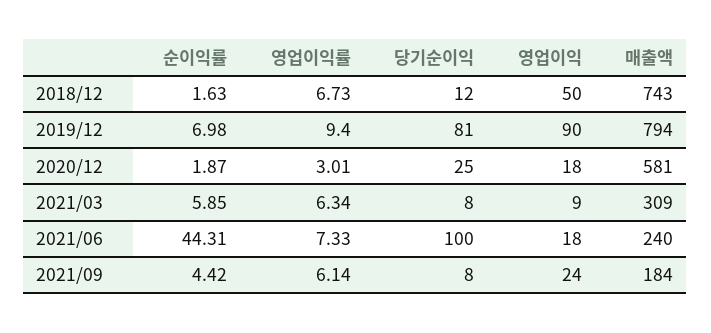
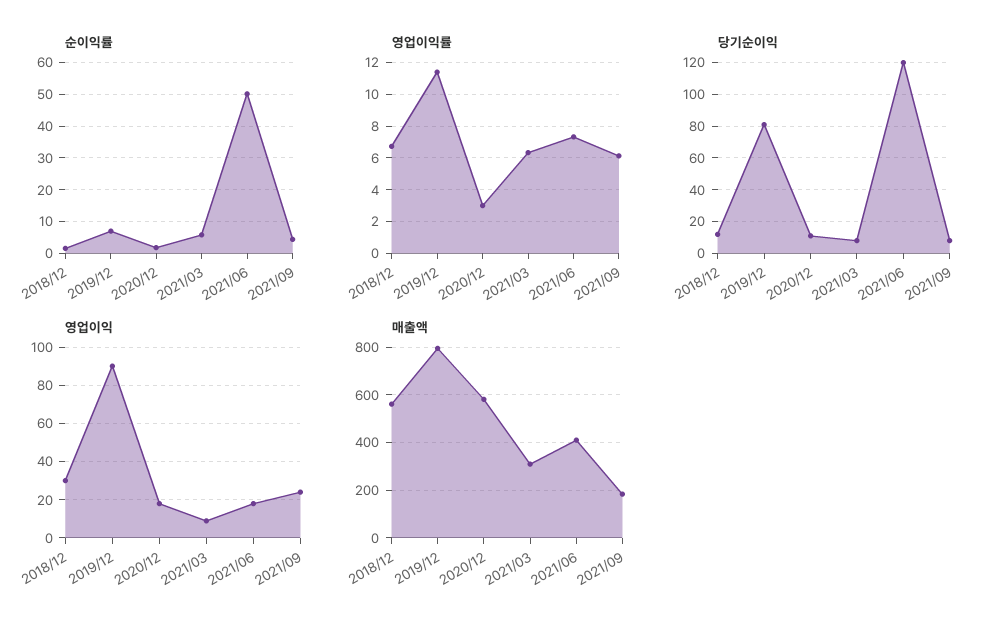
  {
    "순이익률": {
      "2018/12": 1.63,
      "2019/12": 6.98,
      "2020/12": 1.87,
      "2021/03": 5.85,
-     "2021/06": 44.31,
+     "2021/06": 50,
      "2021/09": 4.42
    },
    "영업이익률": {
      "2018/12": 6.73,
-     "2019/12": 9.4,
+     "2019/12": 11.5,
      "2020/12": 3.01,
      "2021/03": 6.34,
      "2021/06": 7.33,
      "2021/09": 6.14
    },
    "당기순이익": {
      "2018/12": 12,
      "2019/12": 81,
-     "2020/12": 25,
+     "2020/12": 10,
      "2021/03": 8,
-     "2021/06": 100,
+     "2021/06": 120,
      "2021/09": 8
    },
    "영업이익": {
-     "2018/12": 50,
+     "2018/12": 30,
      "2019/12": 90,
      "2020/12": 18,
      "2021/03": 9,
      "2021/06": 18,
      "2021/09": 24
    },
    "매출액": {
-     "2018/12": 743,
+     "2018/12": 550,
      "2019/12": 794,
      "2020/12": 581,
      "2021/03": 309,
-     "2021/06": 240,
+     "2021/06": 400,
      "2021/09": 184
    }
  }

